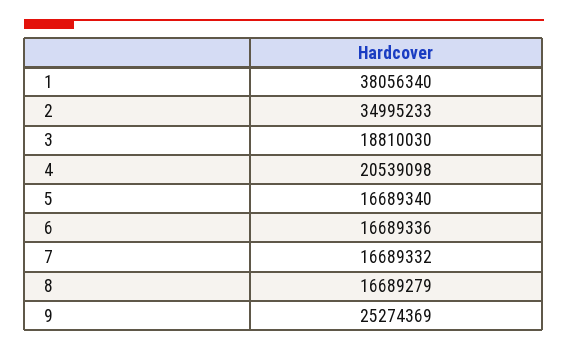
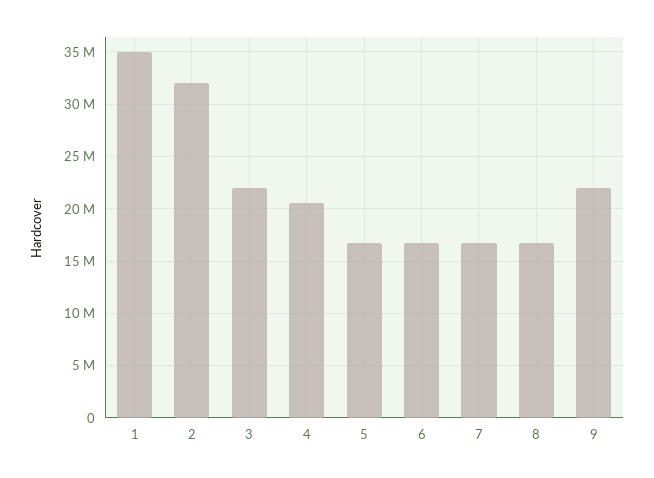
  {
-   "1": 38056340,
+   "1": 35000000,
-   "2": 34995233,
+   "2": 32000000,
-   "3": 18810030,
+   "3": 22000000,
    "4": 20539098,
    "5": 16689340,
    "6": 16689336,
    "7": 16689332,
    "8": 16689279,
-   "9": 25274369
+   "9": 22000000
  }

